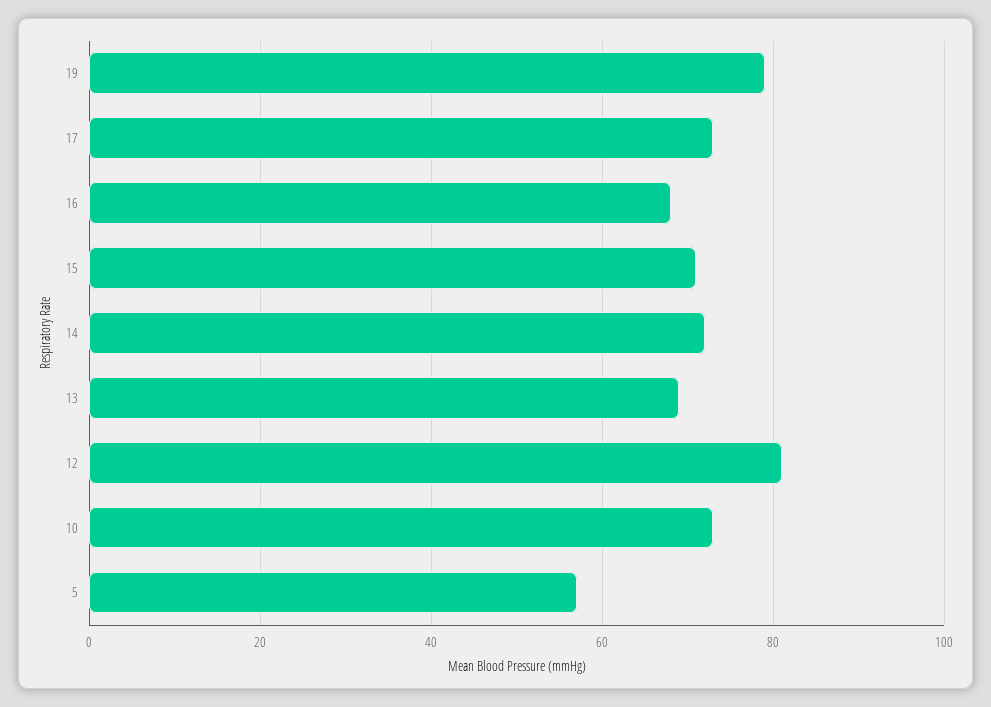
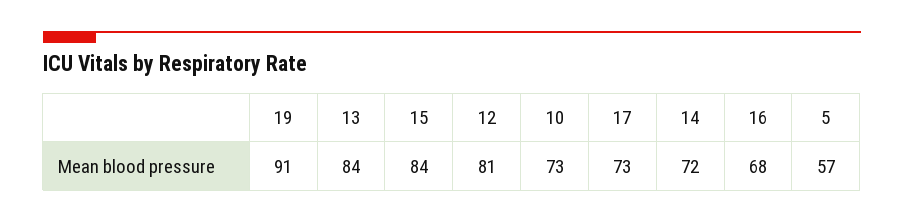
  {
-   "19": 80,
+   "19": 91,
    "17": 73,
    "16": 68,
-   "15": 70,
+   "15": 84,
    "14": 72,
-   "13": 70,
+   "13": 84,
    "12": 81,
    "10": 73,
    "5": 57
  }

